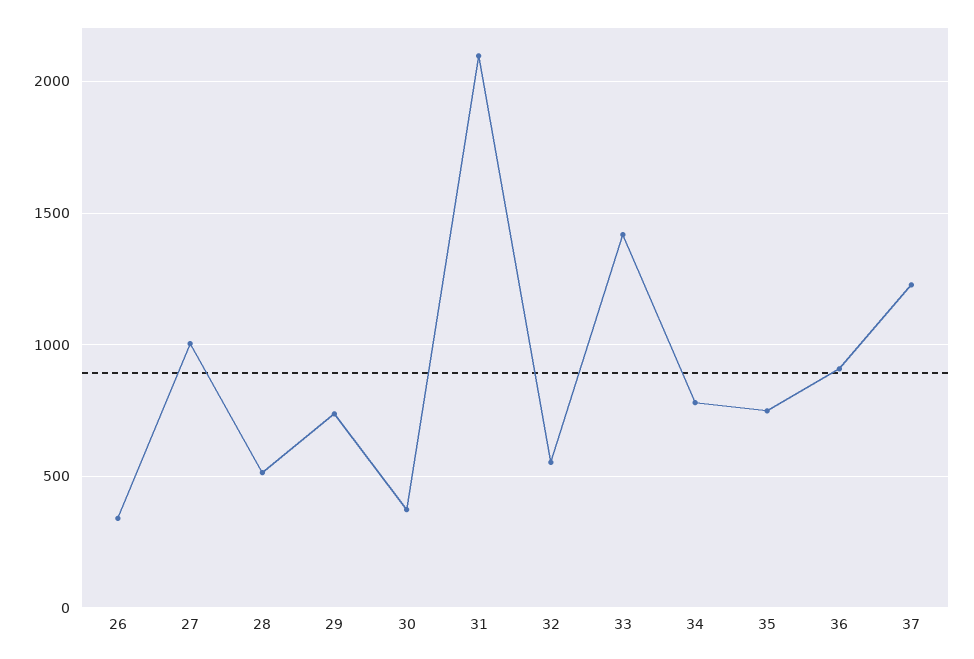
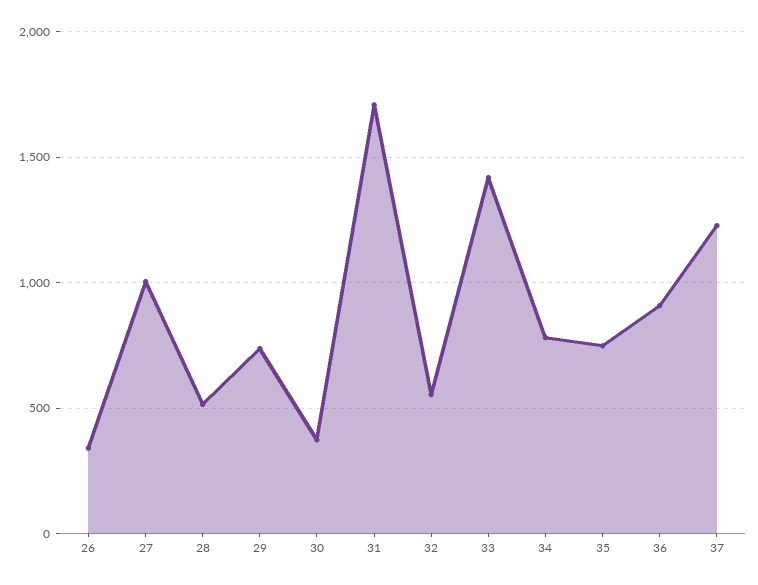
  {
    "26": 350,
    "27": 1000,
    "28": 500,
    "29": 750,
    "30": 350,
-   "31": 2100,
+   "31": 1700,
    "32": 550,
    "33": 1400,
    "34": 800,
    "35": 750,
    "36": 900,
    "37": 1250
  }

